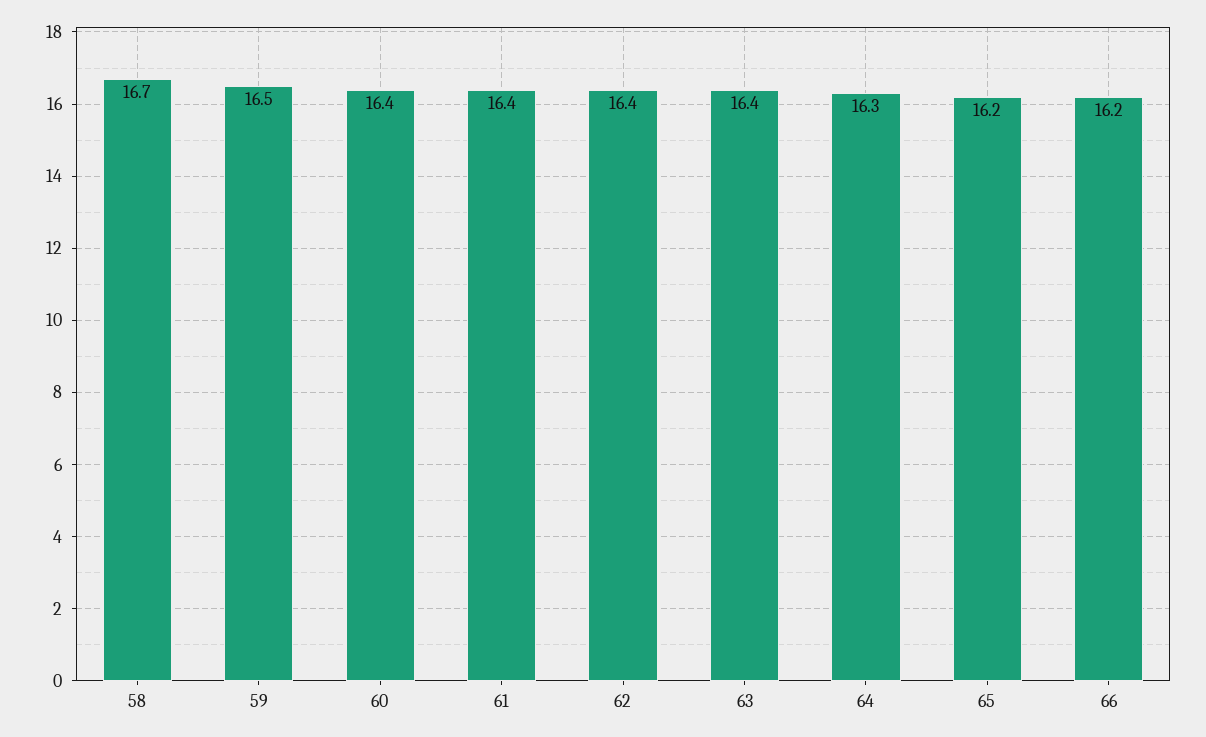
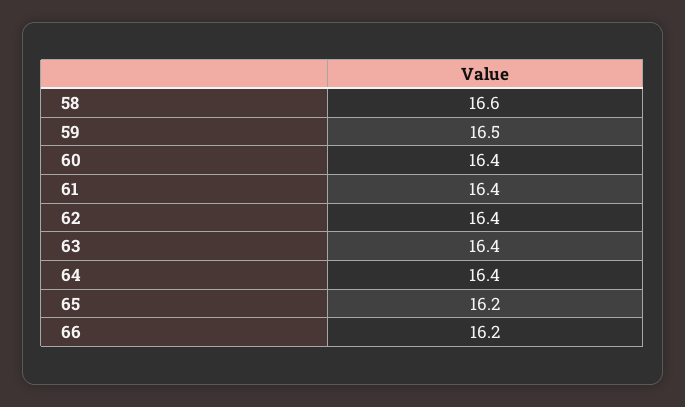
  {
-   "58": 16.7,
+   "58": 16.6,
    "59": 16.5,
    "60": 16.4,
    "61": 16.4,
    "62": 16.4,
    "63": 16.4,
-   "64": 16.3,
+   "64": 16.4,
    "65": 16.2,
    "66": 16.2
  }

